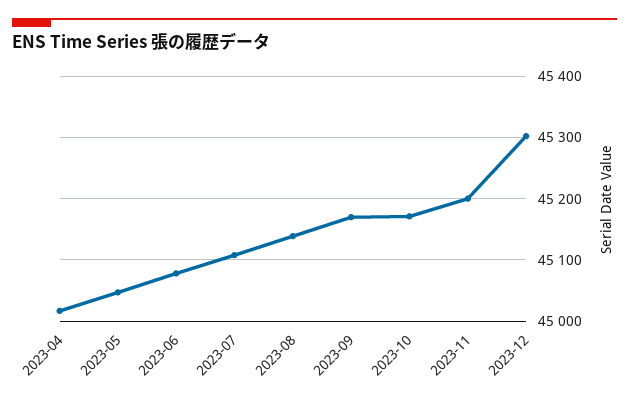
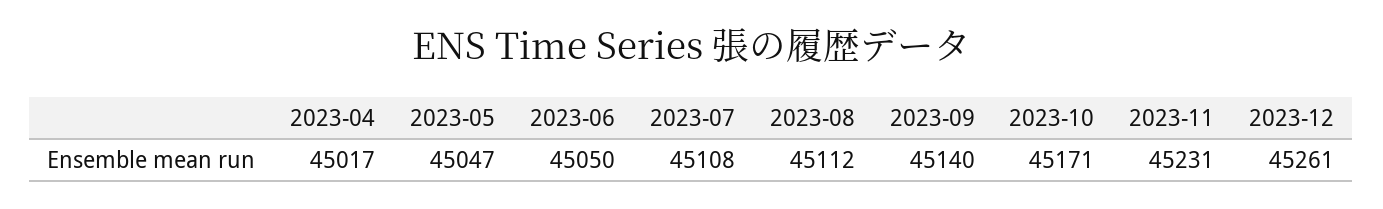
  {
    "2023-04": 45017,
    "2023-05": 45047,
-   "2023-06": 45080,
+   "2023-06": 45050,
    "2023-07": 45108,
-   "2023-08": 45140,
+   "2023-08": 45112,
-   "2023-09": 45170,
+   "2023-09": 45140,
    "2023-10": 45171,
-   "2023-11": 45200,
+   "2023-11": 45231,
-   "2023-12": 45300
+   "2023-12": 45261
  }

